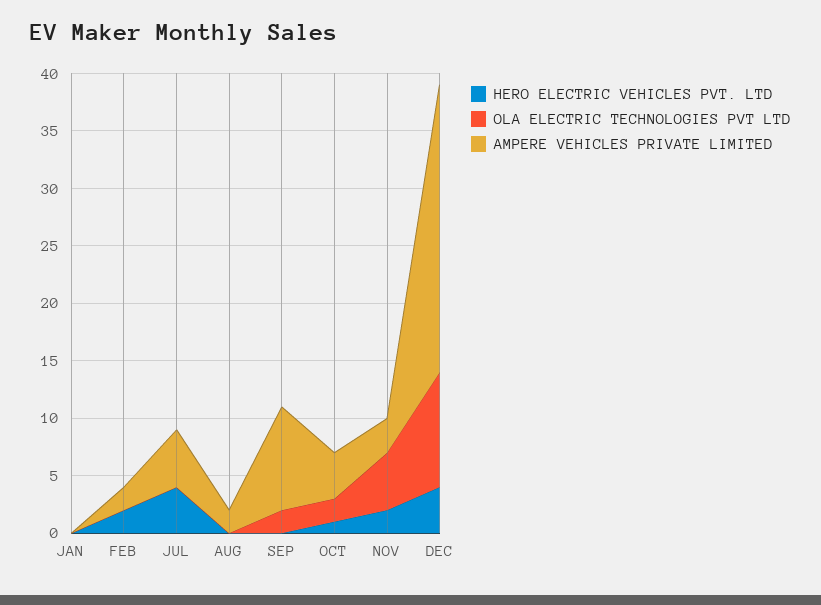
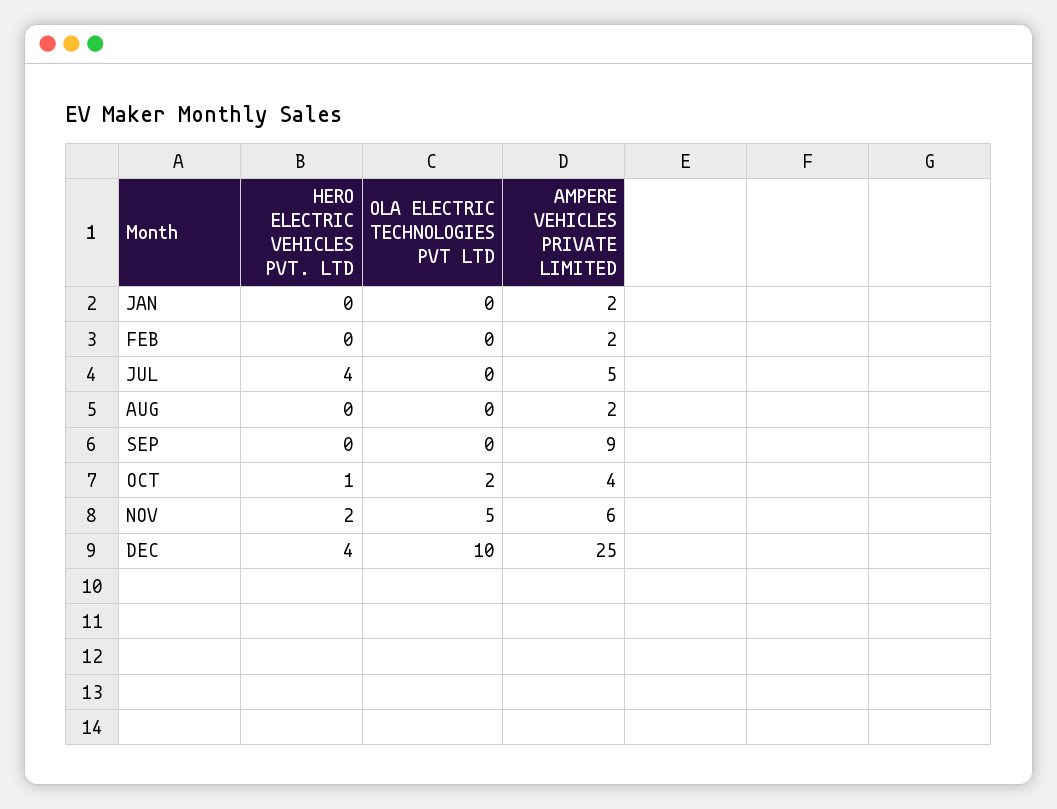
  {
    "HERO ELECTRIC VEHICLES PVT. LTD": {
      "JAN": 0,
-     "FEB": 2,
+     "FEB": 0,
      "JUL": 4,
      "AUG": 0,
      "SEP": 0,
      "OCT": 1,
      "NOV": 2,
      "DEC": 4
    },
    "OLA ELECTRIC TECHNOLOGIES PVT LTD": {
      "JAN": 0,
      "FEB": 0,
      "JUL": 0,
      "AUG": 0,
-     "SEP": 2,
+     "SEP": 0,
      "OCT": 2,
      "NOV": 5,
      "DEC": 10
    },
    "AMPERE VEHICLES PRIVATE LIMITED": {
-     "JAN": 0,
+     "JAN": 2,
      "FEB": 2,
      "JUL": 5,
      "AUG": 2,
      "SEP": 9,
      "OCT": 4,
-     "NOV": 3,
+     "NOV": 6,
      "DEC": 25
    }
  }

